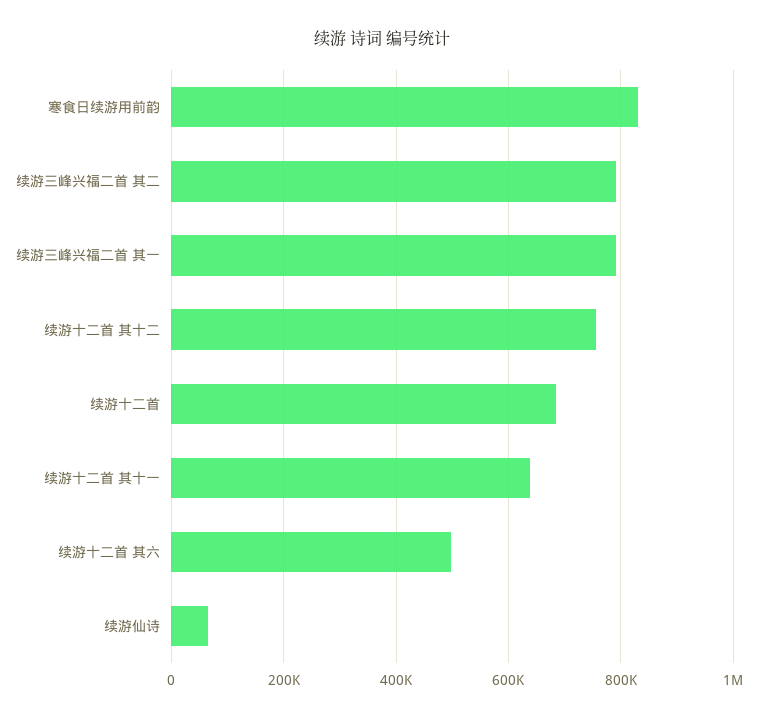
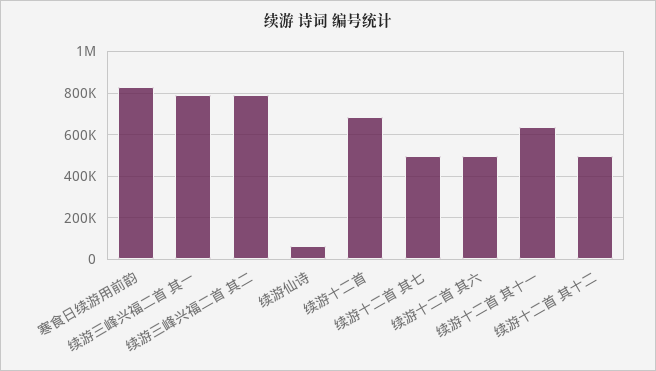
  {
    "寒食日续游用前韵": 840000,
    "续游三峰兴福二首 其二": 800000,
    "续游三峰兴福二首 其一": 800000,
-   "续游十二首 其十二": 760000,
+   "续游十二首 其十二": 500000,
    "续游十二首": 680000,
    "续游十二首 其十一": 640000,
    "续游十二首 其六": 500000,
-   "续游仙诗": 60000
+   "续游仙诗": 60000,
+   "续游十二首 其七": 500000
  }

